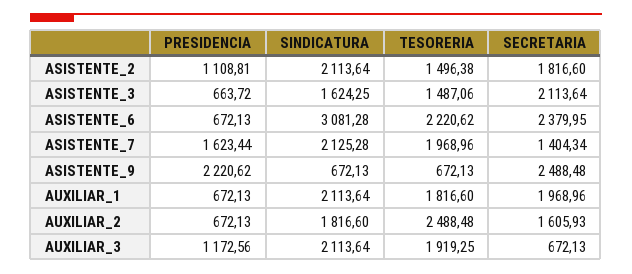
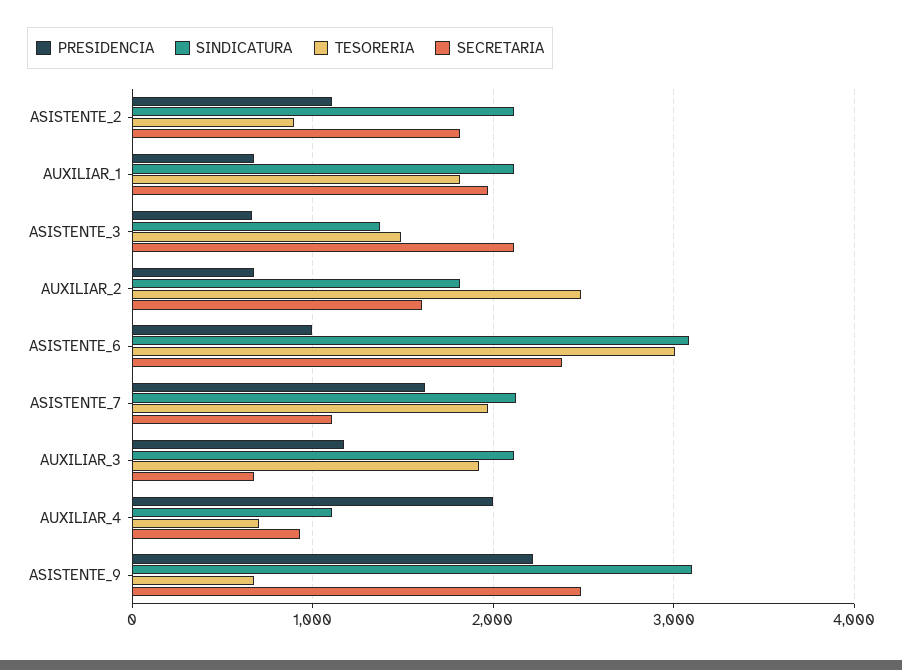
  {
    "PRESIDENCIA": {
      "ASISTENTE_2": 1108.81,
      "ASISTENTE_3": 663.72,
-     "ASISTENTE_6": 672.13,
+     "ASISTENTE_6": 1000,
      "ASISTENTE_7": 1623.44,
      "ASISTENTE_9": 2220.62,
      "AUXILIAR_1": 672.13,
      "AUXILIAR_2": 672.13,
-     "AUXILIAR_3": 1172.56
+     "AUXILIAR_3": 1172.56,
+     "AUXILIAR_4": 2000
    },
    "SINDICATURA": {
      "ASISTENTE_2": 2113.64,
-     "ASISTENTE_3": 1624.25,
+     "ASISTENTE_3": 1400,
      "ASISTENTE_6": 3081.28,
      "ASISTENTE_7": 2125.28,
-     "ASISTENTE_9": 672.13,
+     "ASISTENTE_9": 3100,
      "AUXILIAR_1": 2113.64,
      "AUXILIAR_2": 1816.6,
-     "AUXILIAR_3": 2113.64
+     "AUXILIAR_3": 2113.64,
+     "AUXILIAR_4": 1100
    },
    "TESORERIA": {
-     "ASISTENTE_2": 1496.38,
+     "ASISTENTE_2": 900,
      "ASISTENTE_3": 1487.06,
-     "ASISTENTE_6": 2220.62,
+     "ASISTENTE_6": 3000,
      "ASISTENTE_7": 1968.96,
      "ASISTENTE_9": 672.13,
      "AUXILIAR_1": 1816.6,
      "AUXILIAR_2": 2488.48,
-     "AUXILIAR_3": 1919.25
+     "AUXILIAR_3": 1919.25,
+     "AUXILIAR_4": 700
    },
    "SECRETARIA": {
      "ASISTENTE_2": 1816.6,
      "ASISTENTE_3": 2113.64,
      "ASISTENTE_6": 2379.95,
-     "ASISTENTE_7": 1404.34,
+     "ASISTENTE_7": 1100,
      "ASISTENTE_9": 2488.48,
      "AUXILIAR_1": 1968.96,
      "AUXILIAR_2": 1605.93,
-     "AUXILIAR_3": 672.13
+     "AUXILIAR_3": 672.13,
+     "AUXILIAR_4": 900
    }
  }

